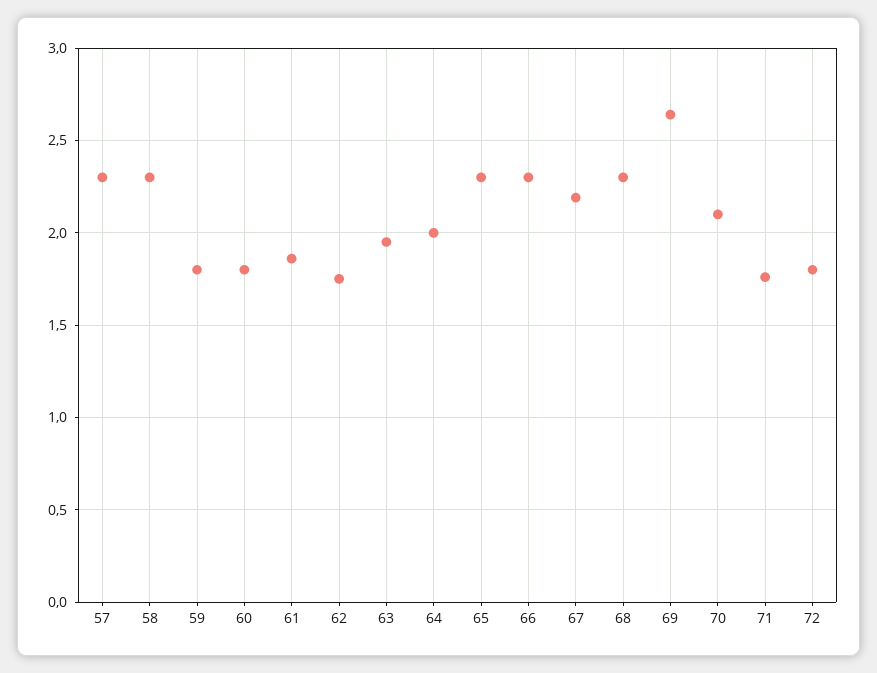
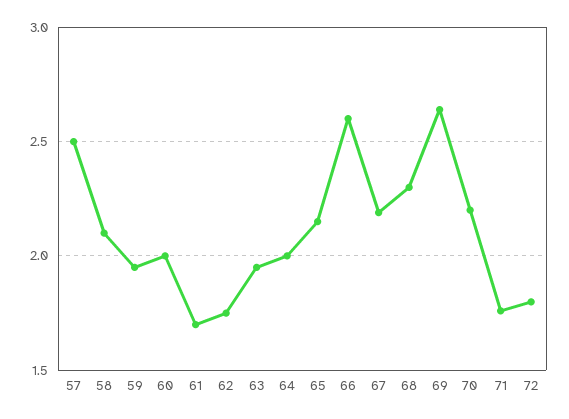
  {
-   "57": 2.3,
+   "57": 2.5,
-   "58": 2.3,
+   "58": 2.1,
-   "59": 1.8,
+   "59": 1.95,
-   "60": 1.8,
+   "60": 2,
-   "61": 1.85,
+   "61": 1.7,
    "62": 1.75,
    "63": 1.95,
    "64": 2,
-   "65": 2.3,
+   "65": 2.15,
-   "66": 2.3,
+   "66": 2.6,
    "67": 2.2,
    "68": 2.3,
    "69": 2.65,
-   "70": 2.1,
+   "70": 2.2,
    "71": 1.75,
    "72": 1.8
  }

